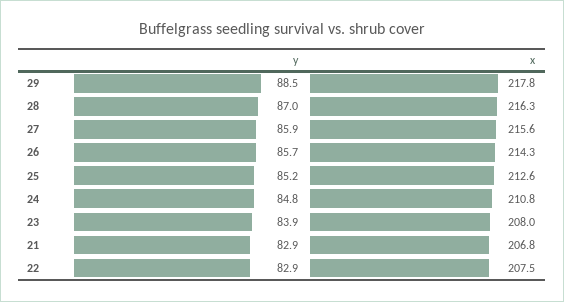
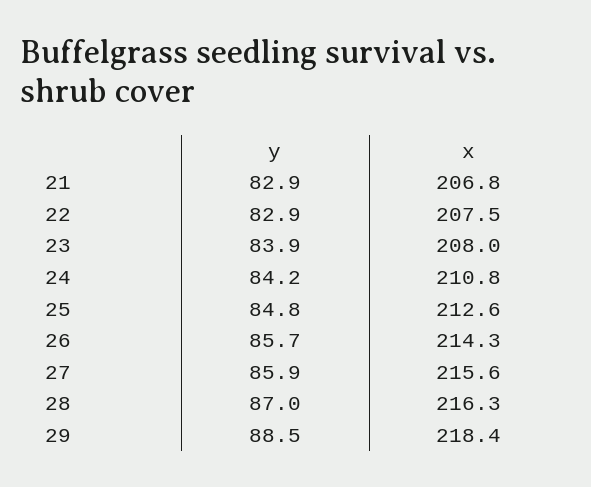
  {
    "y": {
      "29": 88.5,
      "28": 87,
      "27": 85.9,
      "26": 85.7,
-     "25": 85.2,
+     "25": 84.8,
-     "24": 84.8,
+     "24": 84.2,
      "23": 83.9,
      "21": 82.9,
      "22": 82.9
    },
    "x": {
-     "29": 217.8,
+     "29": 218.4,
      "28": 216.3,
      "27": 215.6,
      "26": 214.3,
      "25": 212.6,
      "24": 210.8,
      "23": 208,
      "21": 206.8,
      "22": 207.5
    }
  }

